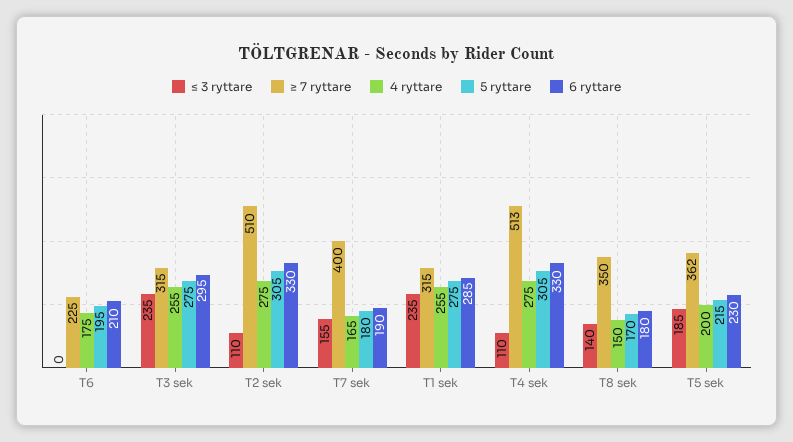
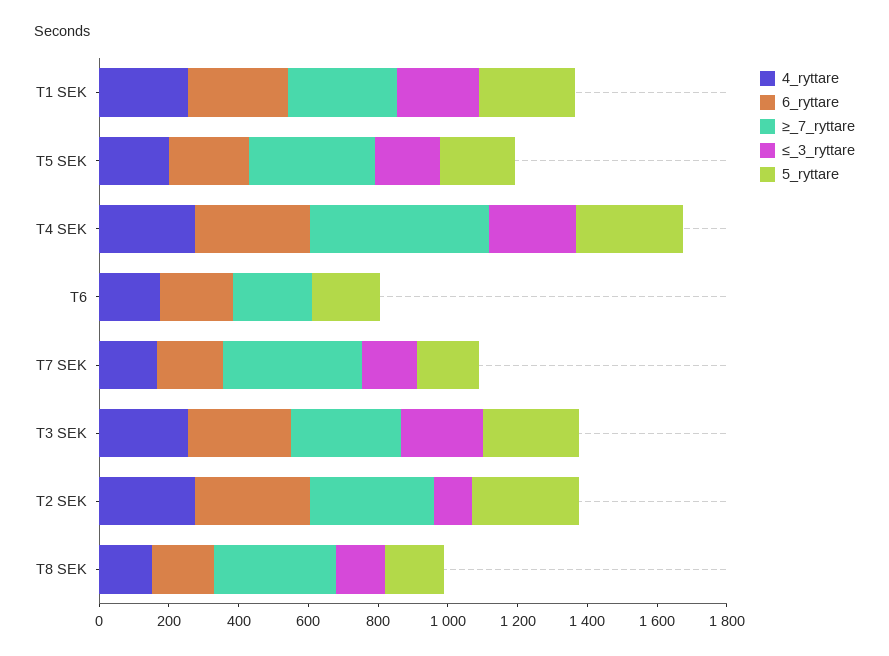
  {
    "≤ 3 ryttare": {
      "T6": 0,
      "T3 sek": 235,
      "T2 sek": 110,
      "T7 sek": 155,
      "T1 sek": 235,
-     "T4 sek": 110,
+     "T4 sek": 250,
      "T8 sek": 140,
      "T5 sek": 185
    },
    "≥ 7 ryttare": {
      "T6": 225,
      "T3 sek": 315,
-     "T2 sek": 510,
+     "T2 sek": 350,
      "T7 sek": 400,
      "T1 sek": 315,
      "T4 sek": 513,
      "T8 sek": 350,
      "T5 sek": 362
    },
    "4 ryttare": {
      "T6": 175,
      "T3 sek": 255,
      "T2 sek": 275,
      "T7 sek": 165,
      "T1 sek": 255,
      "T4 sek": 275,
      "T8 sek": 150,
      "T5 sek": 200
    },
    "5 ryttare": {
      "T6": 195,
      "T3 sek": 275,
      "T2 sek": 305,
      "T7 sek": 180,
      "T1 sek": 275,
      "T4 sek": 305,
      "T8 sek": 170,
      "T5 sek": 215
    },
    "6 ryttare": {
      "T6": 210,
      "T3 sek": 295,
      "T2 sek": 330,
      "T7 sek": 190,
      "T1 sek": 285,
      "T4 sek": 330,
      "T8 sek": 180,
      "T5 sek": 230
    }
  }

